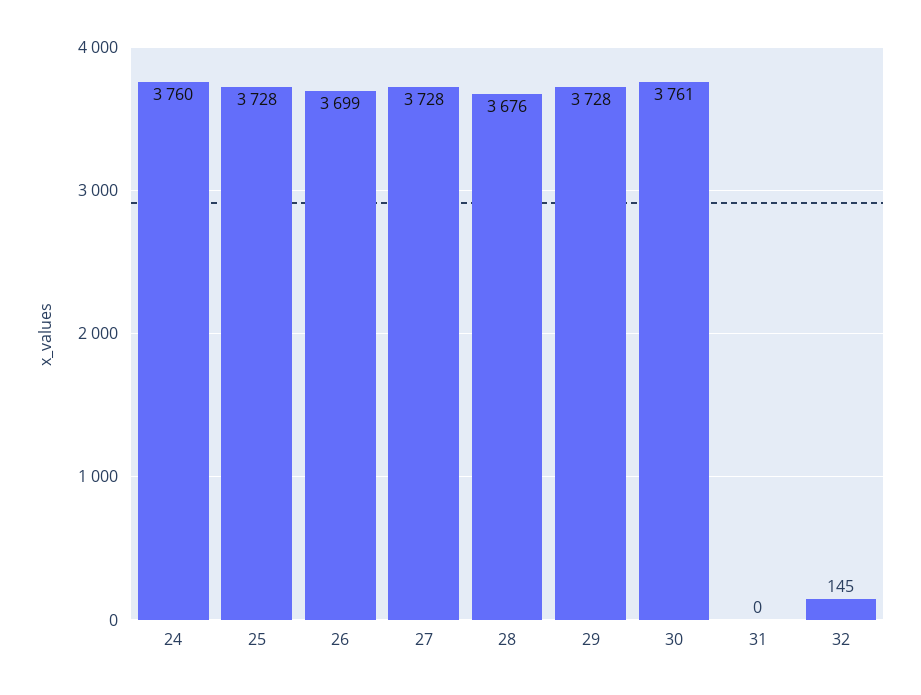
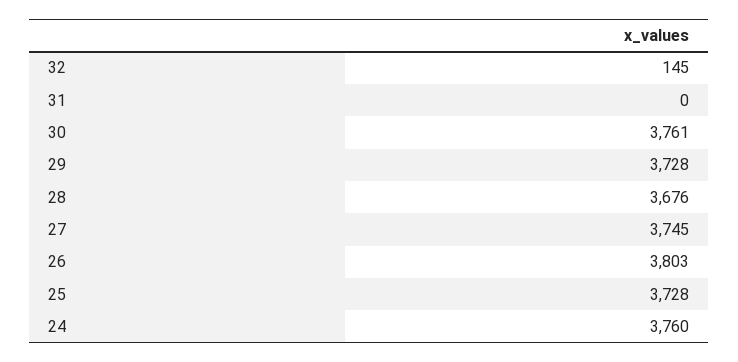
  {
    "24": 3760,
    "25": 3728,
-   "26": 3699,
+   "26": 3803,
-   "27": 3728,
+   "27": 3745,
    "28": 3676,
    "29": 3728,
    "30": 3761,
    "31": 0,
    "32": 145
  }

